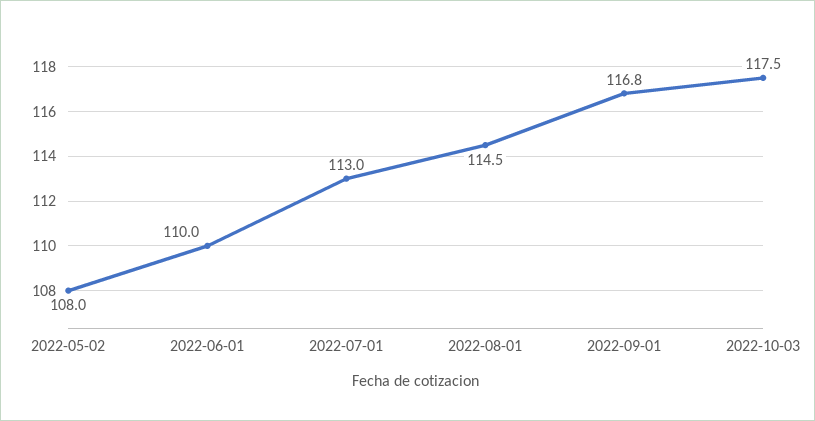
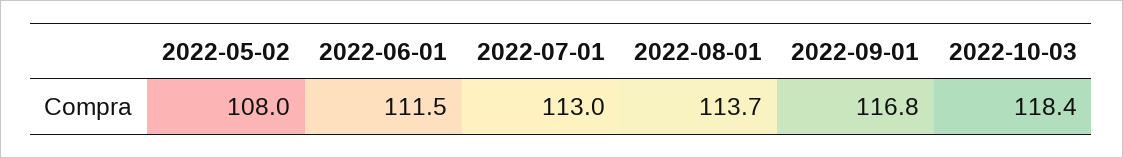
  {
    "2022-05-02": 108,
-   "2022-06-01": 110,
+   "2022-06-01": 111.5,
    "2022-07-01": 113,
-   "2022-08-01": 114.5,
+   "2022-08-01": 113.7,
    "2022-09-01": 116.8,
-   "2022-10-03": 117.5
+   "2022-10-03": 118.4
  }

